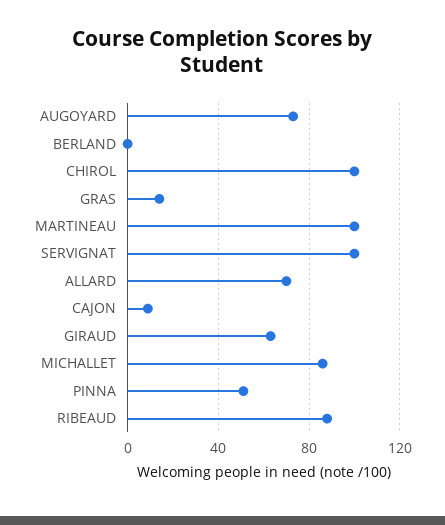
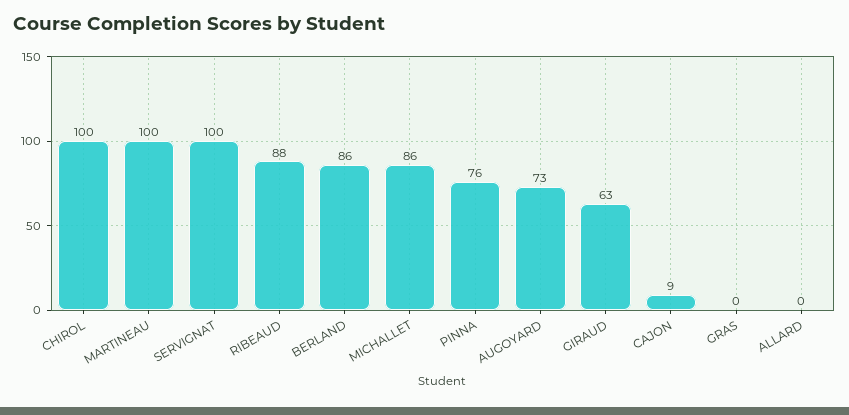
  {
    "AUGOYARD": 73,
-   "BERLAND": 0,
+   "BERLAND": 86,
    "CHIROL": 100,
-   "GRAS": 15,
+   "GRAS": 0,
    "MARTINEAU": 100,
    "SERVIGNAT": 100,
-   "ALLARD": 70,
+   "ALLARD": 0,
    "CAJON": 9,
    "GIRAUD": 63,
    "MICHALLET": 86,
-   "PINNA": 50,
+   "PINNA": 76,
    "RIBEAUD": 88
  }

